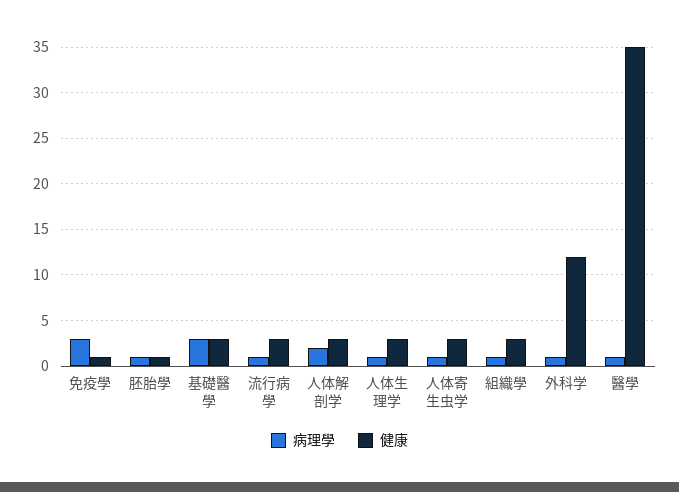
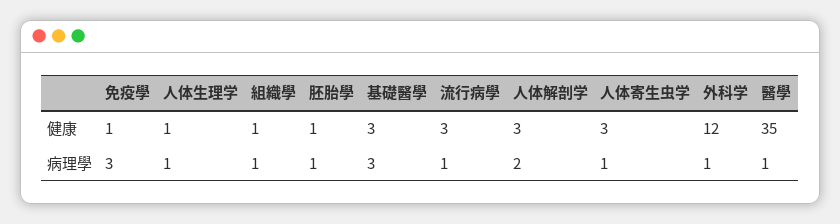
  {
    "病理學": {
      "免疫學": 3,
      "胚胎學": 1,
      "基礎醫學": 3,
      "流行病學": 1,
      "人体解剖学": 2,
      "人体生理学": 1,
      "人体寄生虫学": 1,
      "組織學": 1,
      "外科学": 1,
      "醫學": 1
    },
    "健康": {
      "免疫學": 1,
      "胚胎學": 1,
      "基礎醫學": 3,
      "流行病學": 3,
      "人体解剖学": 3,
-     "人体生理学": 3,
+     "人体生理学": 1,
      "人体寄生虫学": 3,
-     "組織學": 3,
+     "組織學": 1,
      "外科学": 12,
      "醫學": 35
    }
  }

